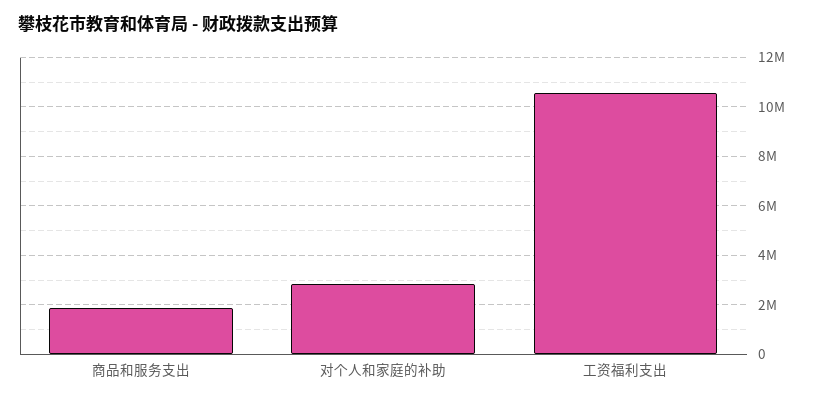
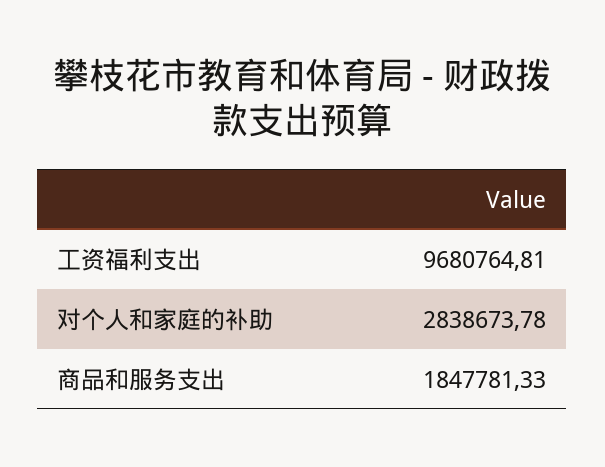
  {
    "商品和服务支出": 1847781.33,
    "对个人和家庭的补助": 2838673.78,
-   "工资福利支出": 10500000
+   "工资福利支出": 9680764.81
  }

